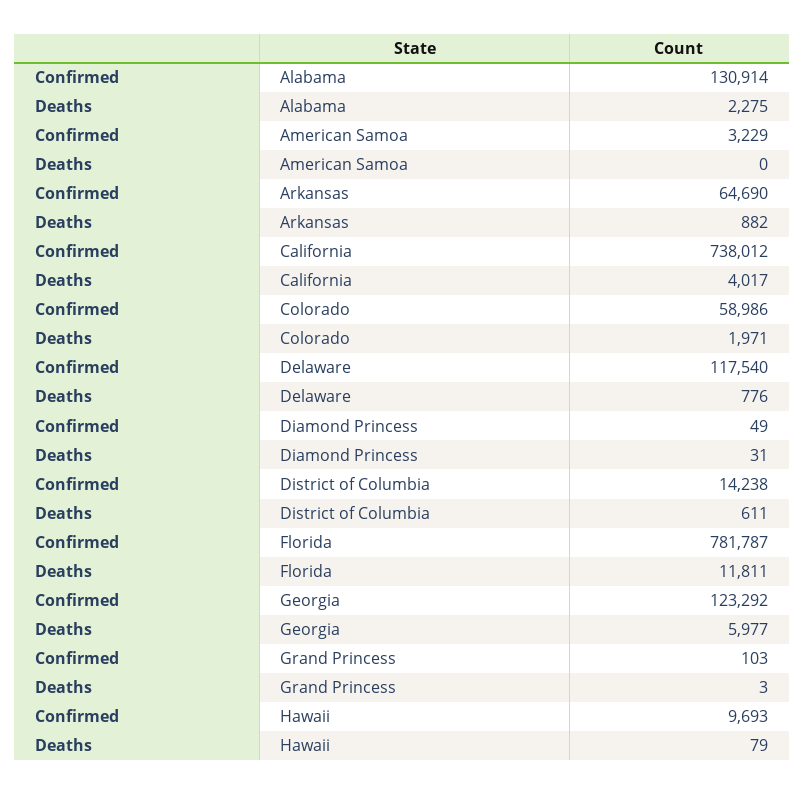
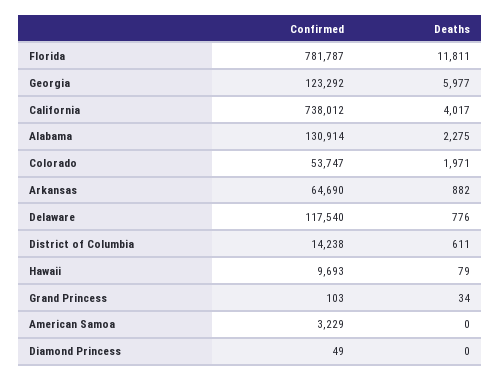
  {
    "Confirmed": {
      "Alabama": 130914,
      "American Samoa": 3229,
      "Arkansas": 64690,
      "California": 738012,
-     "Colorado": 58986,
+     "Colorado": 53747,
      "Delaware": 117540,
      "Diamond Princess": 49,
      "District of Columbia": 14238,
      "Florida": 781787,
      "Georgia": 123292,
      "Grand Princess": 103,
      "Hawaii": 9693
    },
    "Deaths": {
      "Alabama": 2275,
      "American Samoa": 0,
      "Arkansas": 882,
      "California": 4017,
      "Colorado": 1971,
      "Delaware": 776,
-     "Diamond Princess": 31,
+     "Diamond Princess": 0,
      "District of Columbia": 611,
      "Florida": 11811,
      "Georgia": 5977,
-     "Grand Princess": 3,
+     "Grand Princess": 34,
      "Hawaii": 79
    }
  }

